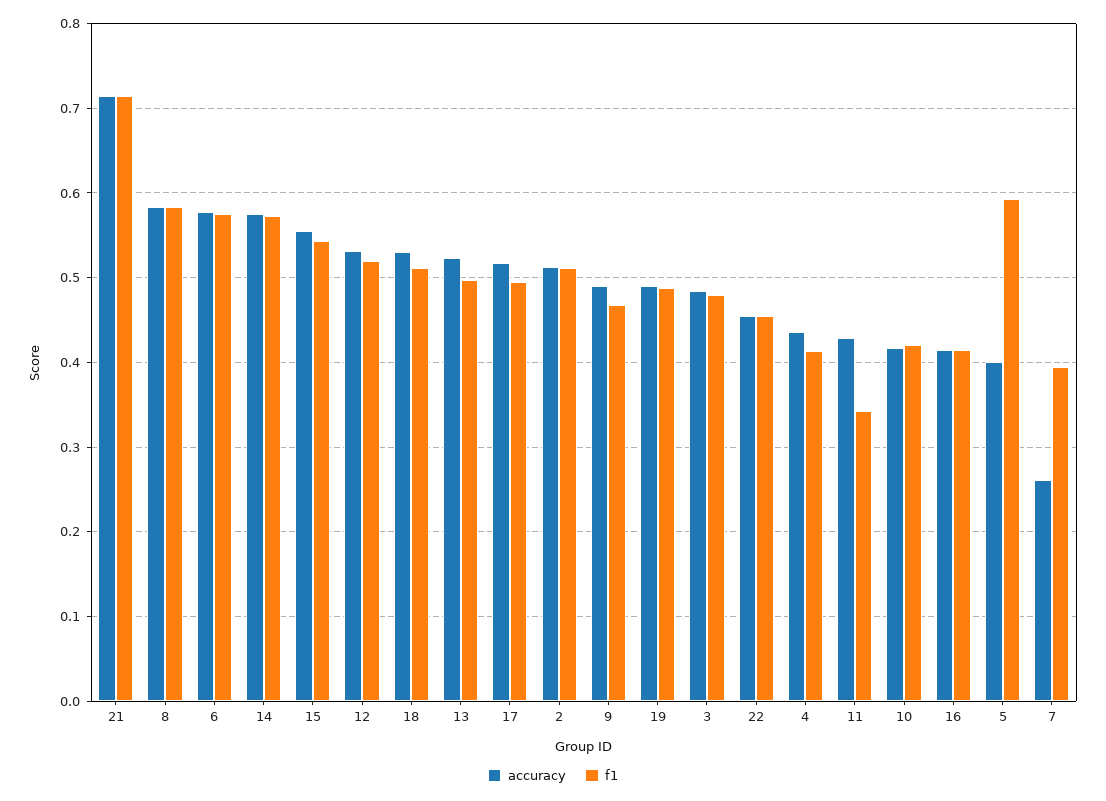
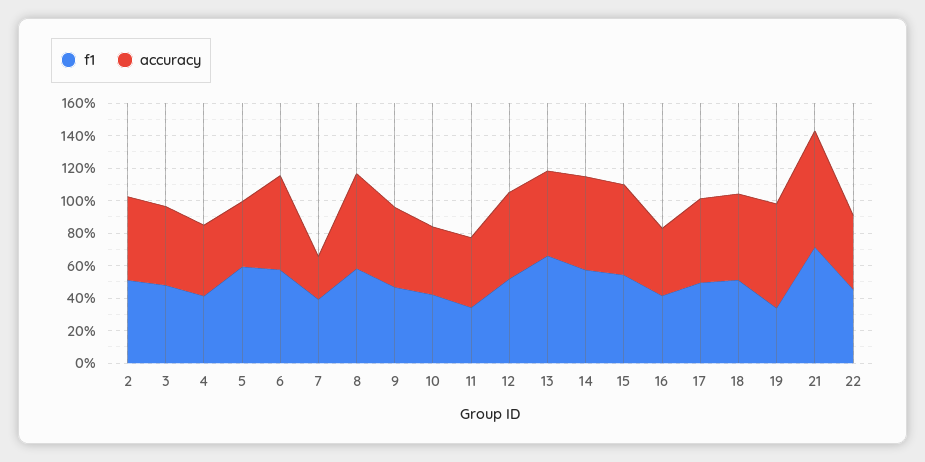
  {
    "accuracy": {
      "21": 0.71,
      "8": 0.58,
      "6": 0.58,
      "14": 0.58,
      "15": 0.56,
      "12": 0.53,
      "18": 0.53,
      "13": 0.52,
      "17": 0.52,
      "2": 0.51,
      "9": 0.49,
-     "19": 0.49,
+     "19": 0.65,
      "3": 0.48,
      "22": 0.45,
      "4": 0.44,
      "11": 0.43,
      "10": 0.42,
      "16": 0.41,
      "5": 0.4,
      "7": 0.26
    },
    "f1": {
      "21": 0.71,
      "8": 0.58,
      "6": 0.58,
      "14": 0.57,
      "15": 0.54,
      "12": 0.52,
      "18": 0.51,
-     "13": 0.5,
+     "13": 0.65,
      "17": 0.49,
      "2": 0.51,
      "9": 0.47,
-     "19": 0.49,
+     "19": 0.35,
      "3": 0.48,
      "22": 0.45,
      "4": 0.41,
      "11": 0.34,
      "10": 0.42,
      "16": 0.41,
      "5": 0.59,
      "7": 0.39
    }
  }

